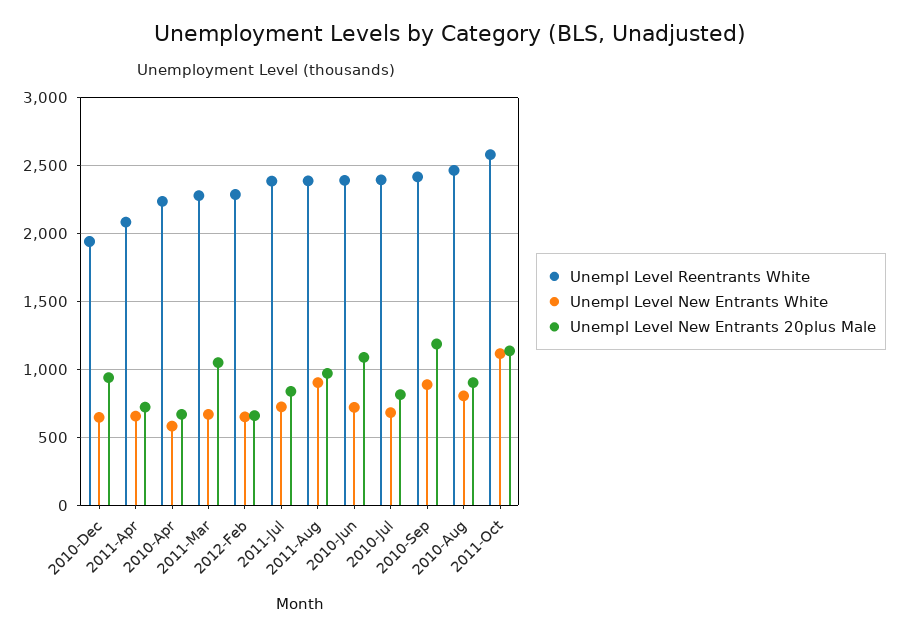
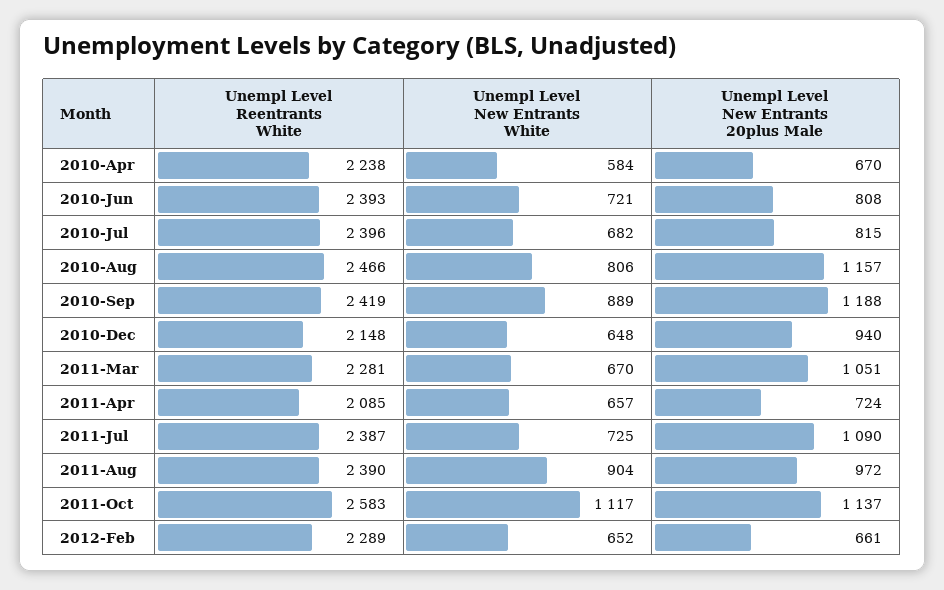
  {
    "Unempl Level Reentrants White": {
-     "2010-Dec": 1950,
+     "2010-Dec": 2148,
      "2011-Apr": 2085,
      "2010-Apr": 2238,
      "2011-Mar": 2281,
      "2012-Feb": 2289,
      "2011-Jul": 2387,
      "2011-Aug": 2390,
      "2010-Jun": 2393,
      "2010-Jul": 2396,
      "2010-Sep": 2419,
      "2010-Aug": 2466,
      "2011-Oct": 2583
    },
    "Unempl Level New Entrants White": {
      "2010-Dec": 648,
      "2011-Apr": 657,
      "2010-Apr": 584,
      "2011-Mar": 670,
      "2012-Feb": 652,
      "2011-Jul": 725,
      "2011-Aug": 904,
      "2010-Jun": 721,
      "2010-Jul": 682,
      "2010-Sep": 889,
      "2010-Aug": 806,
      "2011-Oct": 1117
    },
    "Unempl Level New Entrants 20plus Male": {
      "2010-Dec": 940,
      "2011-Apr": 724,
      "2010-Apr": 670,
      "2011-Mar": 1051,
      "2012-Feb": 661,
-     "2011-Jul": 850,
+     "2011-Jul": 1090,
      "2011-Aug": 972,
-     "2010-Jun": 1100,
+     "2010-Jun": 808,
      "2010-Jul": 815,
      "2010-Sep": 1188,
-     "2010-Aug": 900,
+     "2010-Aug": 1157,
      "2011-Oct": 1137
    }
  }

